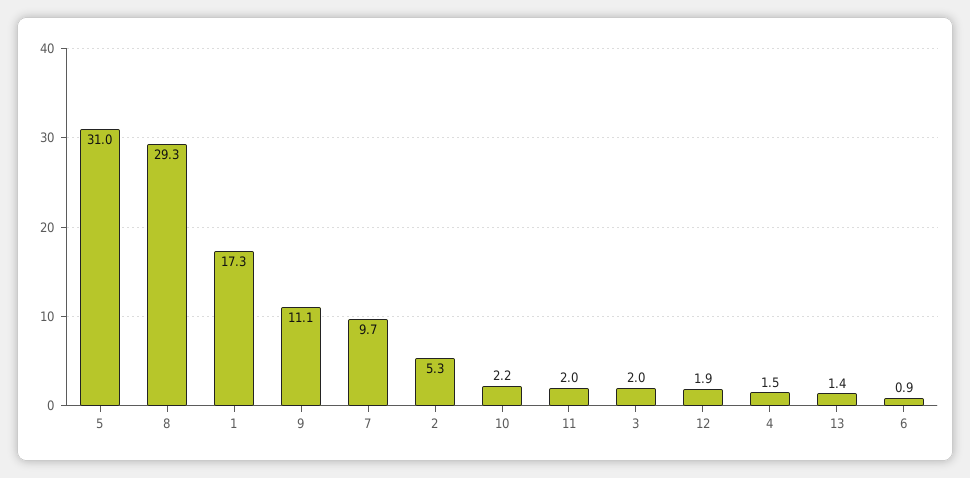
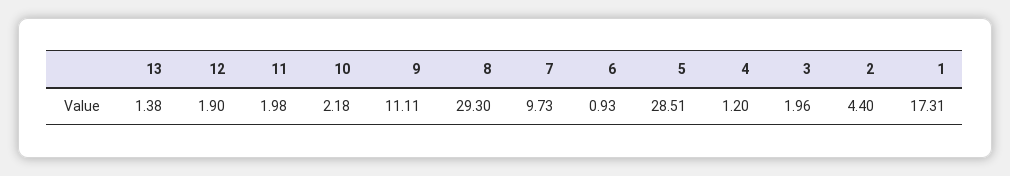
  {
-   "5": 31,
+   "5": 28.51,
    "8": 29.3,
    "1": 17.31,
    "9": 11.11,
    "7": 9.73,
-   "2": 5.3,
+   "2": 4.4,
    "10": 2.18,
    "11": 1.98,
    "3": 1.96,
    "12": 1.9,
-   "4": 1.5,
+   "4": 1.2,
    "13": 1.38,
    "6": 0.93
  }

